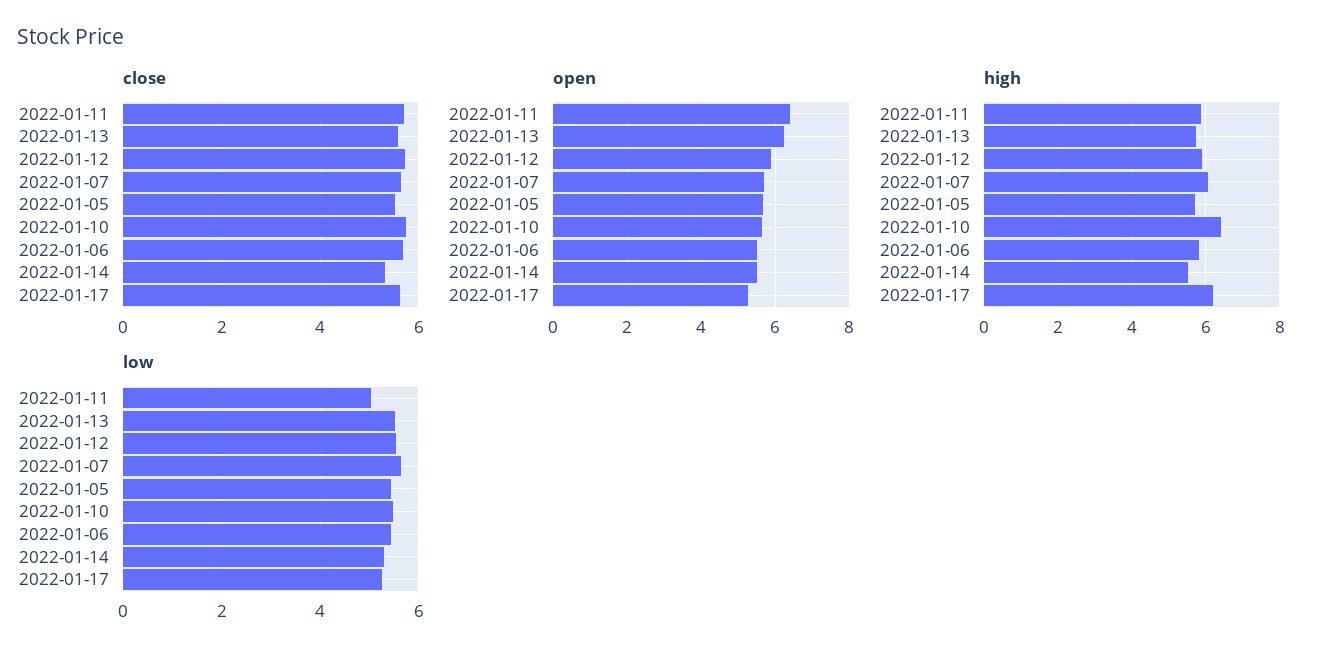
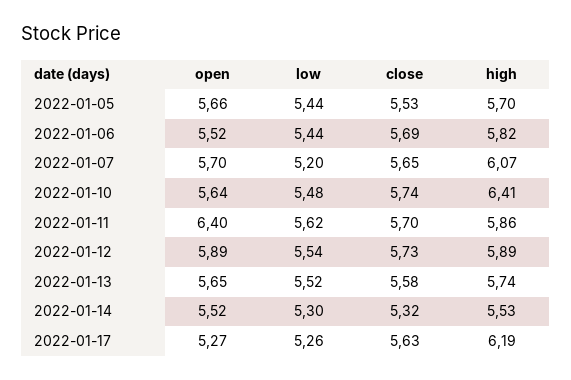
  {
    "close": {
      "2022-01-11": 5.7,
      "2022-01-13": 5.58,
      "2022-01-12": 5.73,
      "2022-01-07": 5.65,
      "2022-01-05": 5.53,
      "2022-01-10": 5.74,
      "2022-01-06": 5.69,
      "2022-01-14": 5.32,
      "2022-01-17": 5.63
    },
    "open": {
      "2022-01-11": 6.4,
-     "2022-01-13": 6.2,
+     "2022-01-13": 5.65,
      "2022-01-12": 5.89,
      "2022-01-07": 5.7,
      "2022-01-05": 5.66,
      "2022-01-10": 5.64,
      "2022-01-06": 5.52,
      "2022-01-14": 5.52,
      "2022-01-17": 5.27
    },
    "high": {
      "2022-01-11": 5.86,
      "2022-01-13": 5.74,
      "2022-01-12": 5.89,
      "2022-01-07": 6.07,
      "2022-01-05": 5.7,
      "2022-01-10": 6.41,
      "2022-01-06": 5.82,
      "2022-01-14": 5.53,
      "2022-01-17": 6.19
    },
    "low": {
-     "2022-01-11": 5,
+     "2022-01-11": 5.62,
      "2022-01-13": 5.52,
      "2022-01-12": 5.54,
-     "2022-01-07": 5.6,
+     "2022-01-07": 5.2,
      "2022-01-05": 5.44,
      "2022-01-10": 5.48,
      "2022-01-06": 5.44,
      "2022-01-14": 5.3,
      "2022-01-17": 5.26
    }
  }

